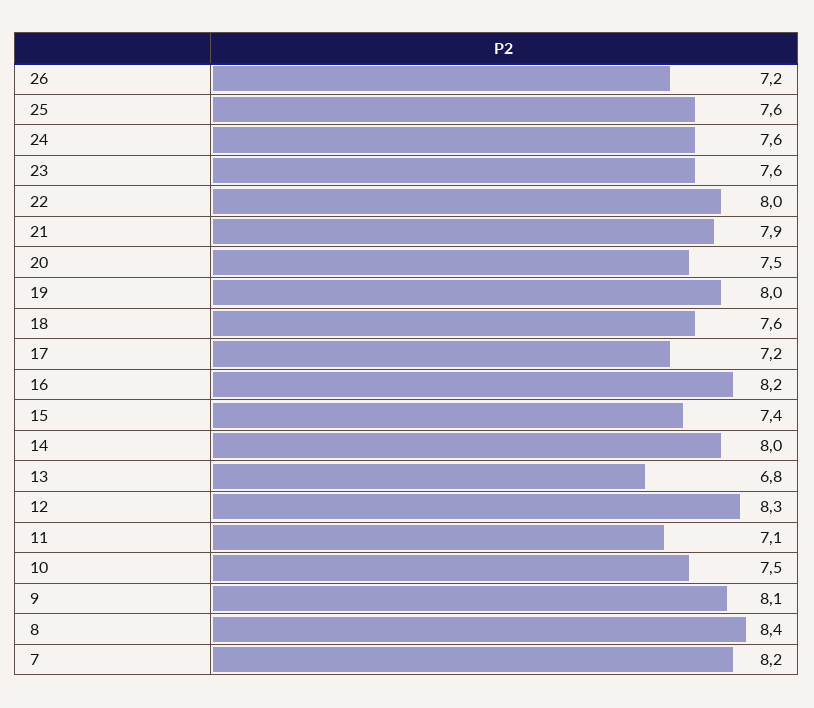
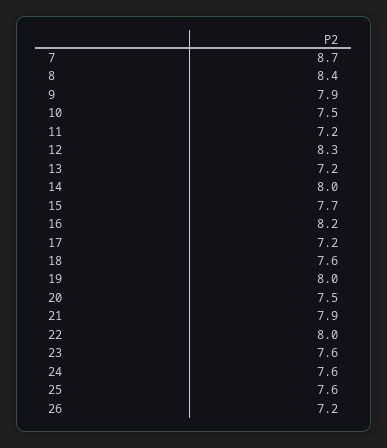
  {
    "26": 7.2,
    "25": 7.6,
    "24": 7.6,
    "23": 7.6,
    "22": 8,
    "21": 7.9,
    "20": 7.5,
    "19": 8,
    "18": 7.6,
    "17": 7.2,
    "16": 8.2,
-   "15": 7.4,
+   "15": 7.7,
    "14": 8,
-   "13": 6.8,
+   "13": 7.2,
    "12": 8.3,
-   "11": 7.1,
+   "11": 7.2,
    "10": 7.5,
-   "9": 8.1,
+   "9": 7.9,
    "8": 8.4,
-   "7": 8.2
+   "7": 8.7
  }

